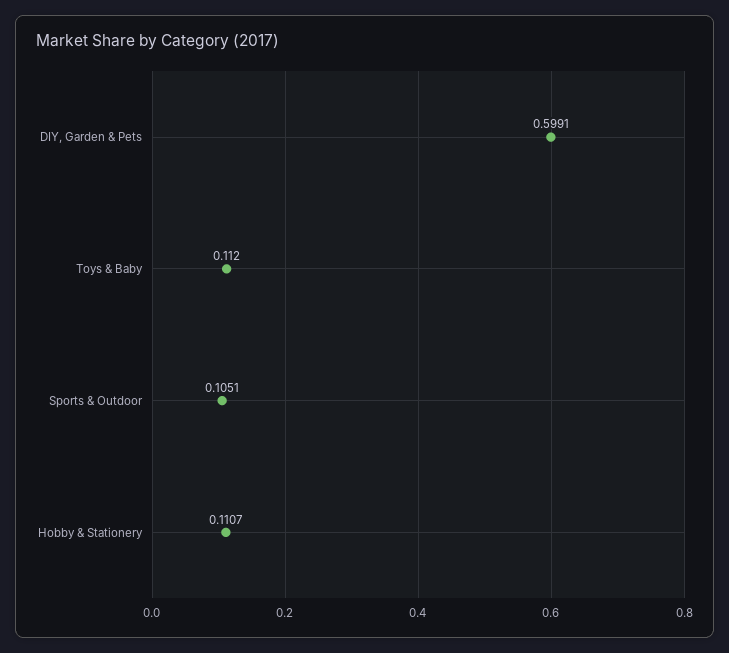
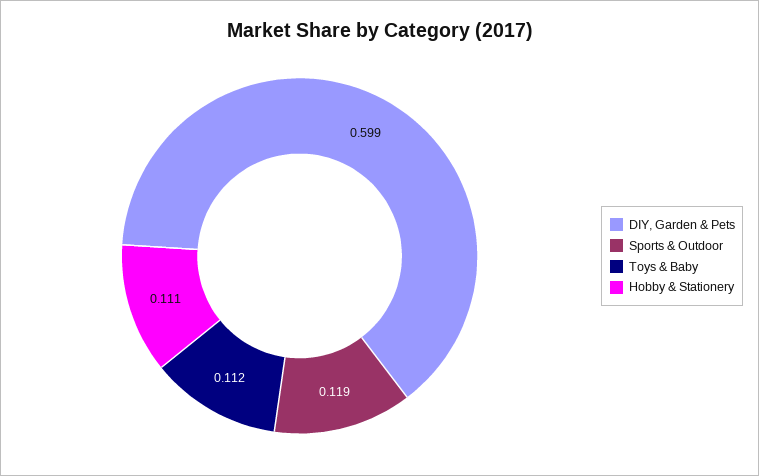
  {
    "DIY, Garden & Pets": 0.5991,
    "Toys & Baby": 0.112,
-   "Sports & Outdoor": 0.1051,
+   "Sports & Outdoor": 0.119,
    "Hobby & Stationery": 0.1107
  }

